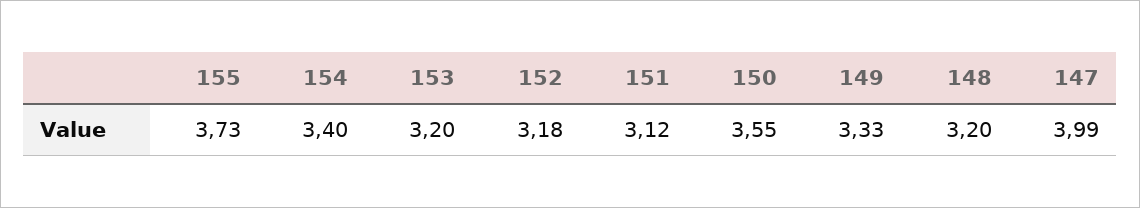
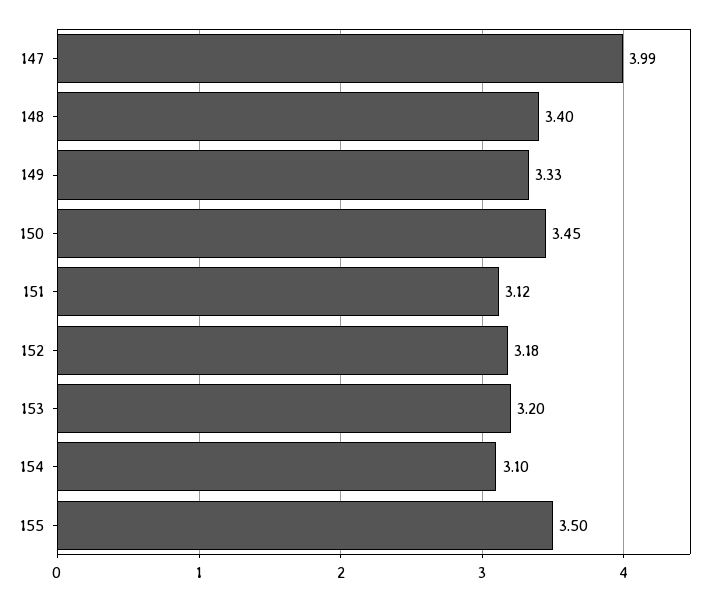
  {
-   "155": 3.73,
+   "155": 3.5,
-   "154": 3.4,
+   "154": 3.1,
    "153": 3.2,
    "152": 3.18,
    "151": 3.12,
-   "150": 3.55,
+   "150": 3.45,
    "149": 3.33,
-   "148": 3.2,
+   "148": 3.4,
    "147": 3.99
  }

